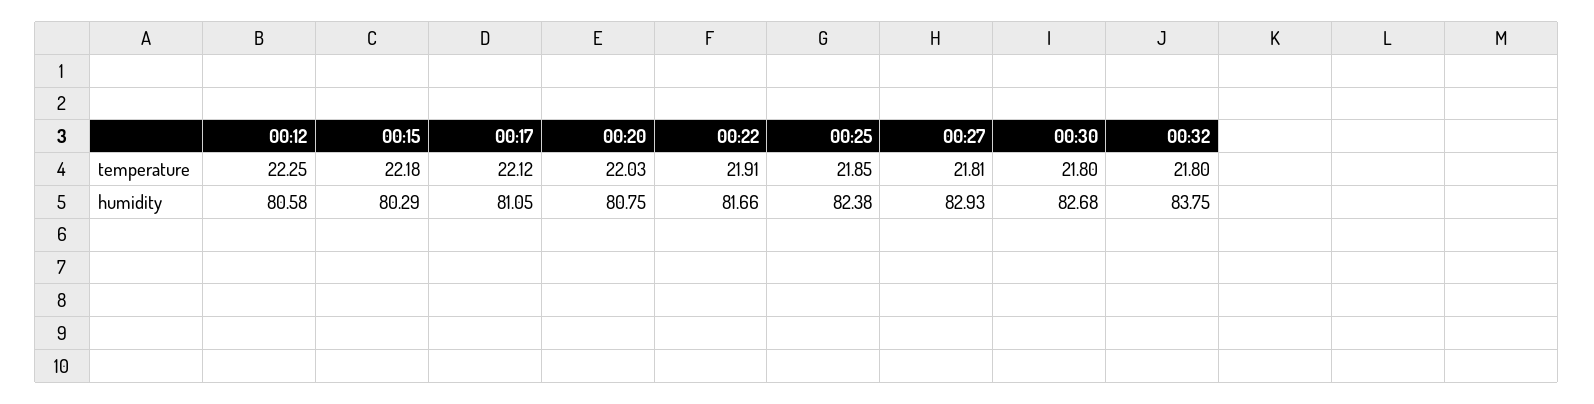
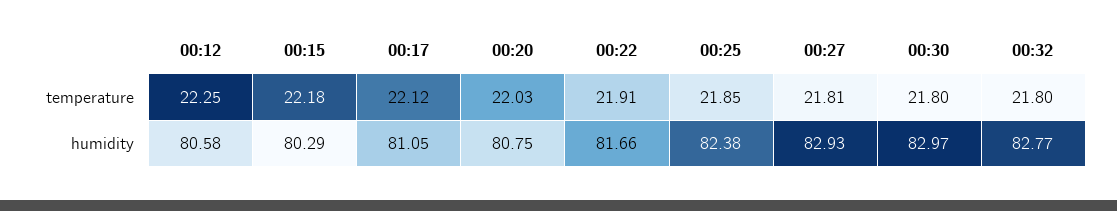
  {
    "00:12": {
      "temperature": 22.25,
      "humidity": 80.58
    },
    "00:15": {
      "temperature": 22.18,
      "humidity": 80.29
    },
    "00:17": {
      "temperature": 22.12,
      "humidity": 81.05
    },
    "00:20": {
      "temperature": 22.03,
      "humidity": 80.75
    },
    "00:22": {
      "temperature": 21.91,
      "humidity": 81.66
    },
    "00:25": {
      "temperature": 21.85,
      "humidity": 82.38
    },
    "00:27": {
      "temperature": 21.81,
      "humidity": 82.93
    },
    "00:30": {
      "temperature": 21.8,
-     "humidity": 82.68
+     "humidity": 82.97
    },
    "00:32": {
      "temperature": 21.8,
-     "humidity": 83.75
+     "humidity": 82.77
    }
  }

